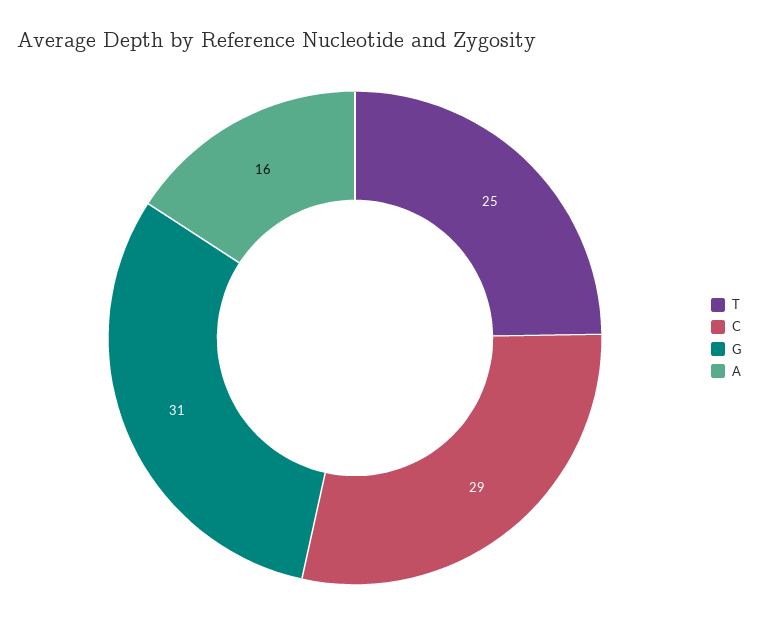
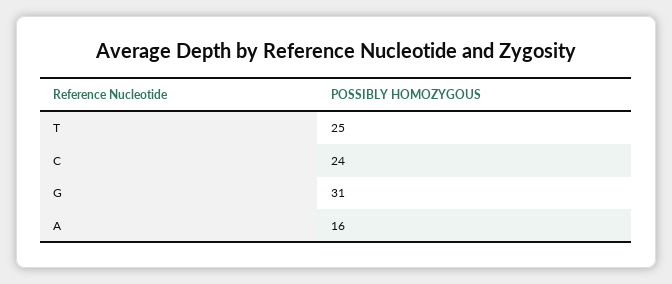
  {
    "T": 25,
-   "C": 29,
+   "C": 24,
    "G": 31,
    "A": 16
  }

